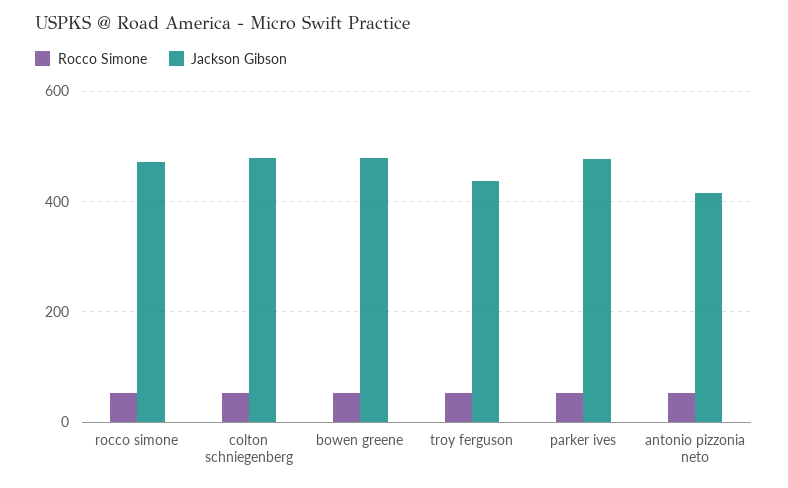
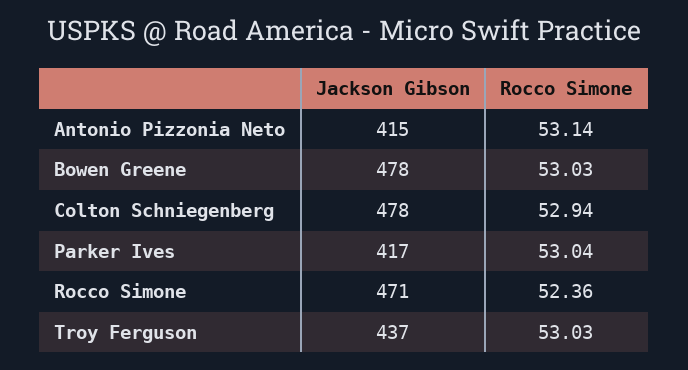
  {
    "Rocco Simone": {
      "rocco simone": 52.36,
      "colton schniegenberg": 52.94,
      "bowen greene": 53.03,
      "troy ferguson": 53.03,
      "parker ives": 53.04,
      "antonio pizzonia neto": 53.14
    },
    "Jackson Gibson": {
      "rocco simone": 471,
      "colton schniegenberg": 478,
      "bowen greene": 478,
      "troy ferguson": 437,
-     "parker ives": 480,
+     "parker ives": 417,
      "antonio pizzonia neto": 415
    }
  }

